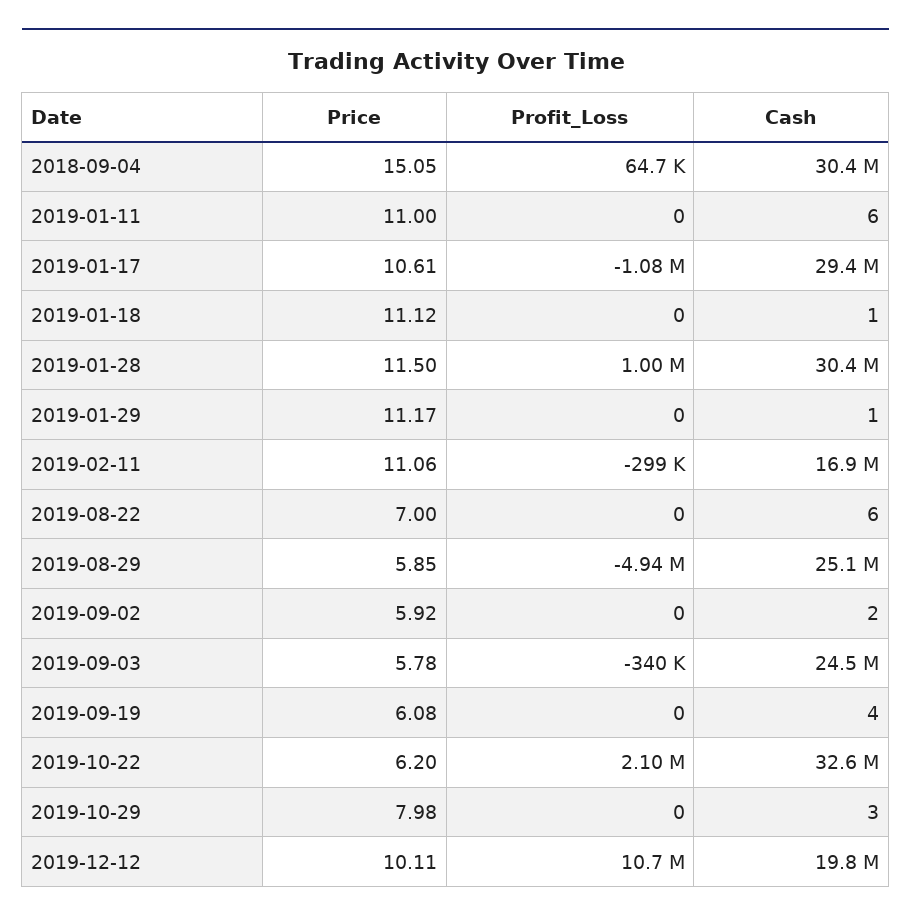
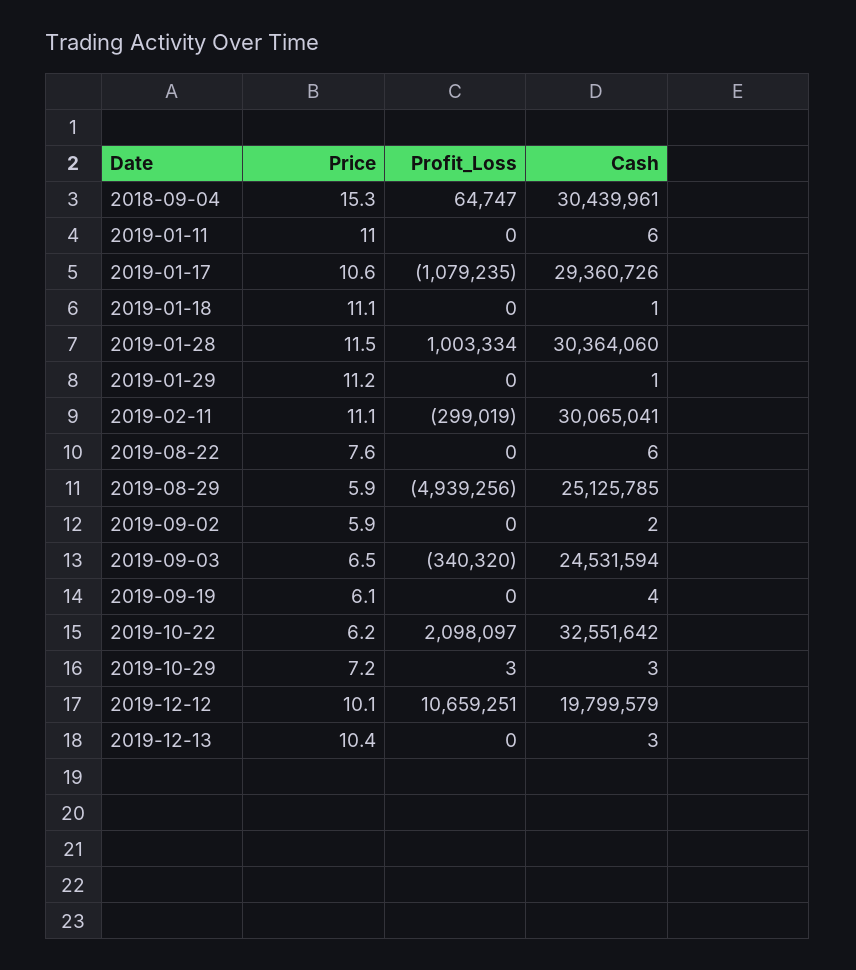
  {
    "Price": {
-     "2018-09-04": 15.05,
+     "2018-09-04": 15.3,
      "2019-01-11": 11,
      "2019-01-17": 10.61,
      "2019-01-18": 11.12,
      "2019-01-28": 11.5,
      "2019-01-29": 11.17,
      "2019-02-11": 11.06,
-     "2019-08-22": 7,
+     "2019-08-22": 7.6,
      "2019-08-29": 5.85,
      "2019-09-02": 5.92,
-     "2019-09-03": 5.78,
+     "2019-09-03": 6.5,
      "2019-09-19": 6.08,
      "2019-10-22": 6.2,
-     "2019-10-29": 7.98,
+     "2019-10-29": 7.2,
-     "2019-12-12": 10.11
+     "2019-12-12": 10.11,
+     "2019-12-13": 10.4
    },
    "Profit_Loss": {
      "2018-09-04": 64747,
      "2019-01-11": 0,
      "2019-01-17": -1079235,
      "2019-01-18": 0,
      "2019-01-28": 1003334,
      "2019-01-29": 0,
      "2019-02-11": -299019,
      "2019-08-22": 0,
      "2019-08-29": -4939256,
      "2019-09-02": 0,
      "2019-09-03": -340320,
      "2019-09-19": 0,
      "2019-10-22": 2098097,
-     "2019-10-29": 0,
+     "2019-10-29": 3,
-     "2019-12-12": 10659251
+     "2019-12-12": 10659251,
+     "2019-12-13": 0
    },
    "Cash": {
      "2018-09-04": 30439961,
      "2019-01-11": 6,
      "2019-01-17": 29360726,
      "2019-01-18": 1,
      "2019-01-28": 30364060,
      "2019-01-29": 1,
-     "2019-02-11": 16900000,
+     "2019-02-11": 30065041,
      "2019-08-22": 6,
      "2019-08-29": 25125785,
      "2019-09-02": 2,
      "2019-09-03": 24531594,
      "2019-09-19": 4,
      "2019-10-22": 32551642,
      "2019-10-29": 3,
-     "2019-12-12": 19799579
+     "2019-12-12": 19799579,
+     "2019-12-13": 3
    }
  }

